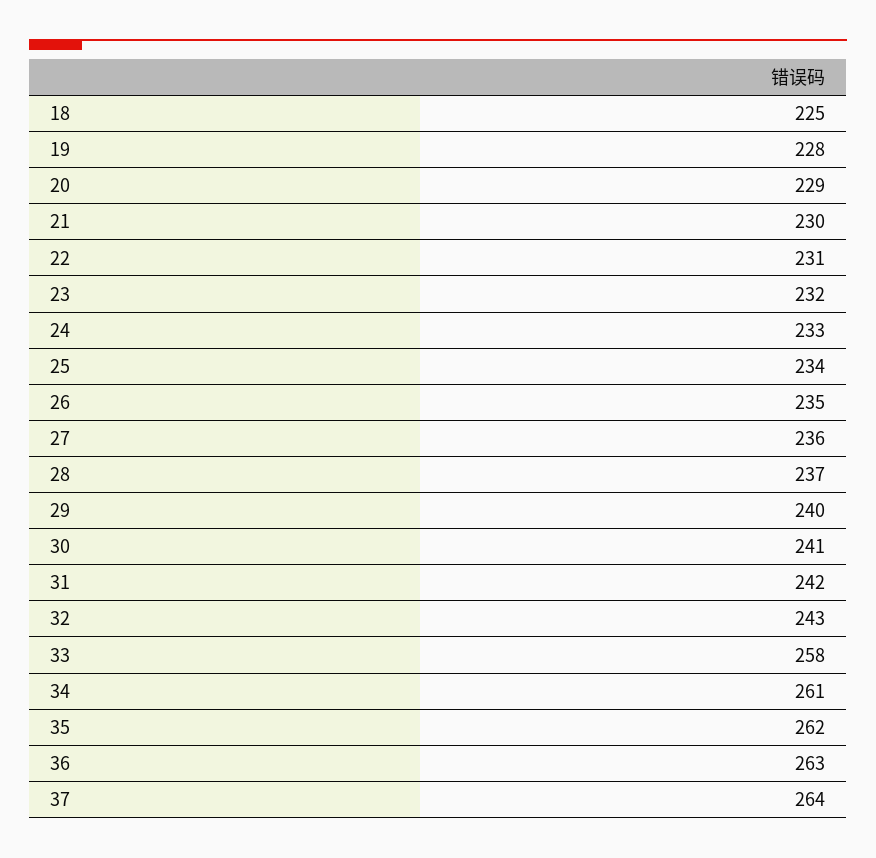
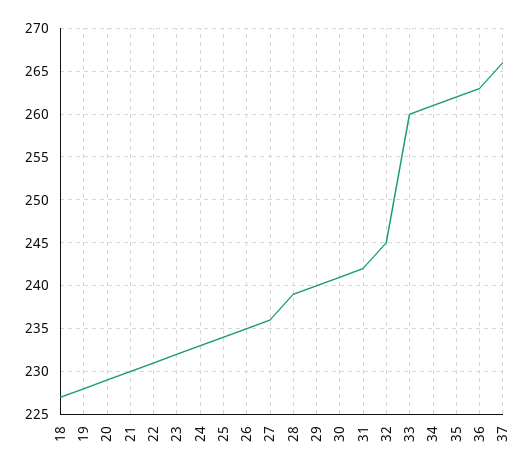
  {
-   "18": 225,
+   "18": 227,
    "19": 228,
    "20": 229,
    "21": 230,
    "22": 231,
    "23": 232,
    "24": 233,
    "25": 234,
    "26": 235,
    "27": 236,
-   "28": 237,
+   "28": 239,
    "29": 240,
    "30": 241,
    "31": 242,
-   "32": 243,
+   "32": 245,
-   "33": 258,
+   "33": 260,
    "34": 261,
    "35": 262,
    "36": 263,
-   "37": 264
+   "37": 266
  }

